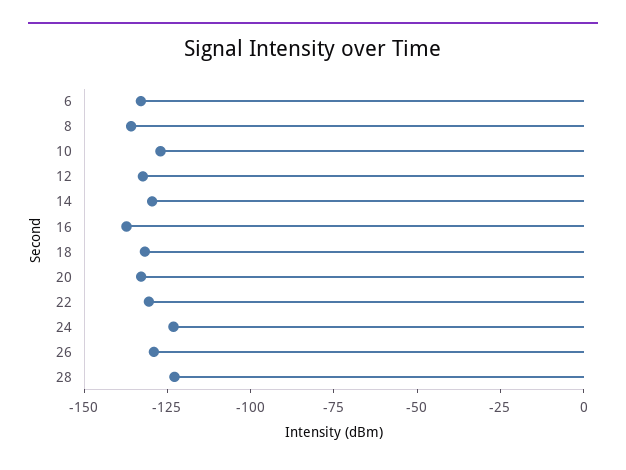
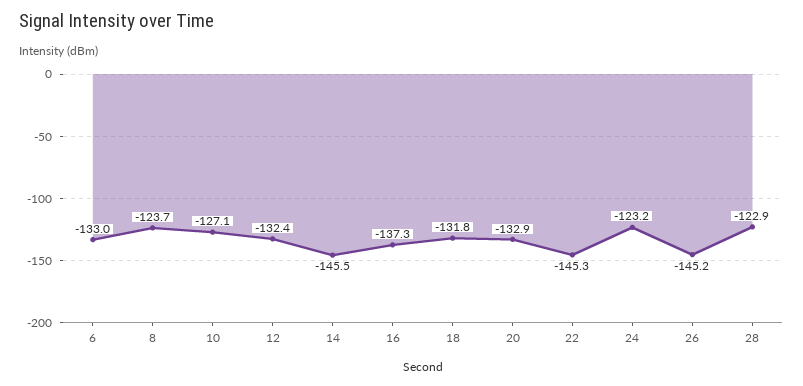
  {
    "6": -133,
-   "8": -135,
+   "8": -123.7,
    "10": -127.1,
    "12": -132.4,
-   "14": -130,
+   "14": -145.5,
    "16": -137.3,
    "18": -131.8,
    "20": -132.9,
-   "22": -130,
+   "22": -145.3,
    "24": -123.2,
-   "26": -130,
+   "26": -145.2,
    "28": -122.9
  }

